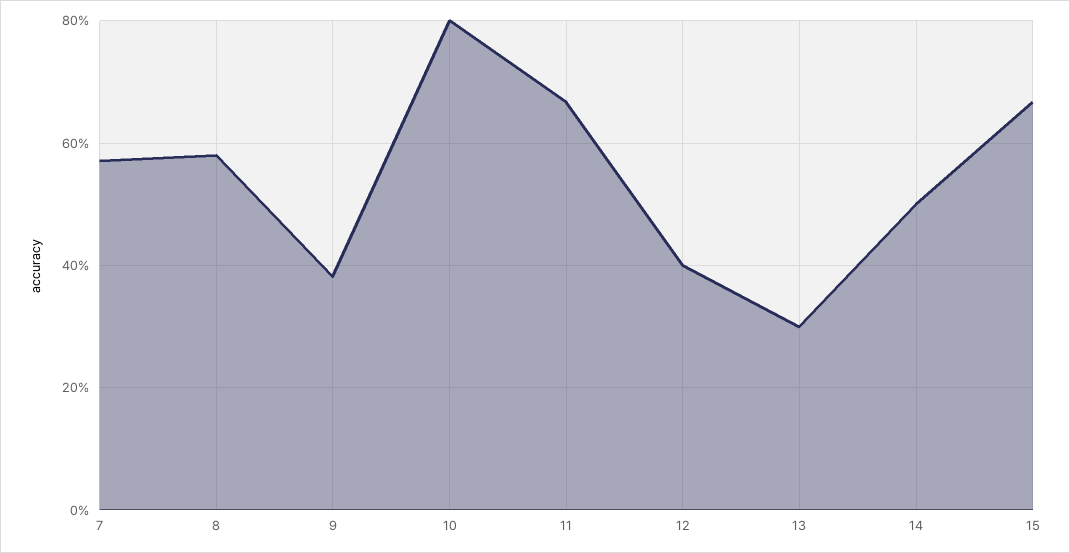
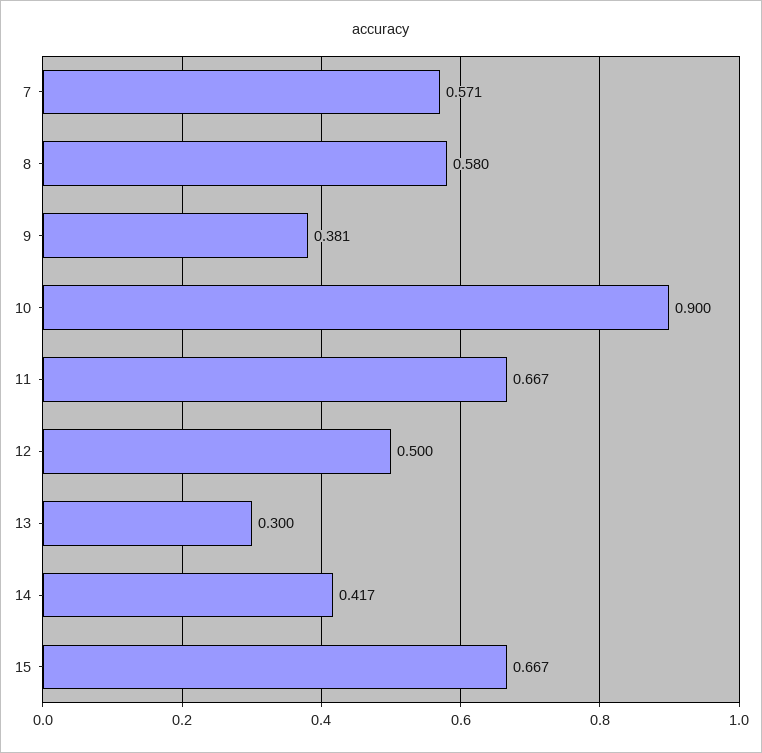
  {
    "7": 0.571,
    "8": 0.58,
    "9": 0.381,
-   "10": 0.8,
+   "10": 0.9,
    "11": 0.667,
-   "12": 0.4,
+   "12": 0.5,
    "13": 0.3,
-   "14": 0.5,
+   "14": 0.417,
    "15": 0.667
  }

